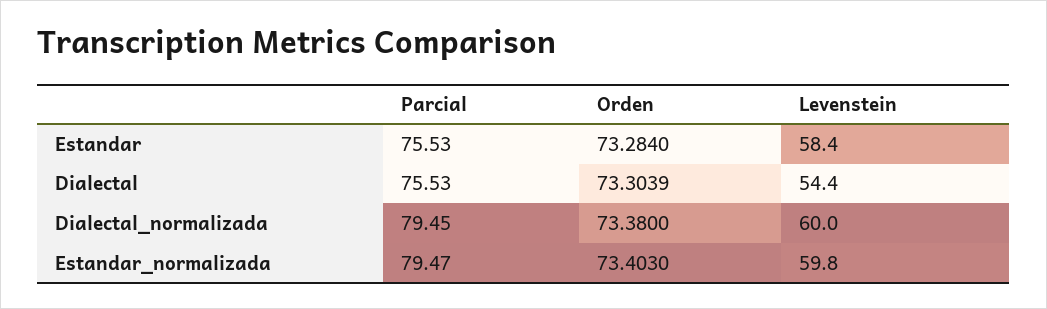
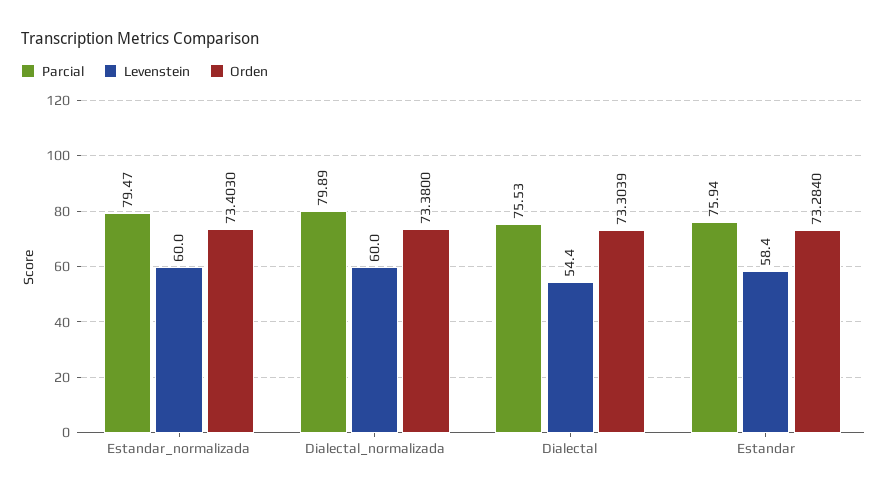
  {
    "Parcial": {
-     "Estandar": 75.53,
+     "Estandar": 75.94,
      "Dialectal": 75.53,
-     "Dialectal_normalizada": 79.45,
+     "Dialectal_normalizada": 79.89,
      "Estandar_normalizada": 79.47
    },
    "Orden": {
      "Estandar": 73.284,
      "Dialectal": 73.3039,
      "Dialectal_normalizada": 73.38,
      "Estandar_normalizada": 73.403
    },
    "Levenstein": {
      "Estandar": 58.4,
      "Dialectal": 54.4,
      "Dialectal_normalizada": 60,
-     "Estandar_normalizada": 59.8
+     "Estandar_normalizada": 60
    }
  }

